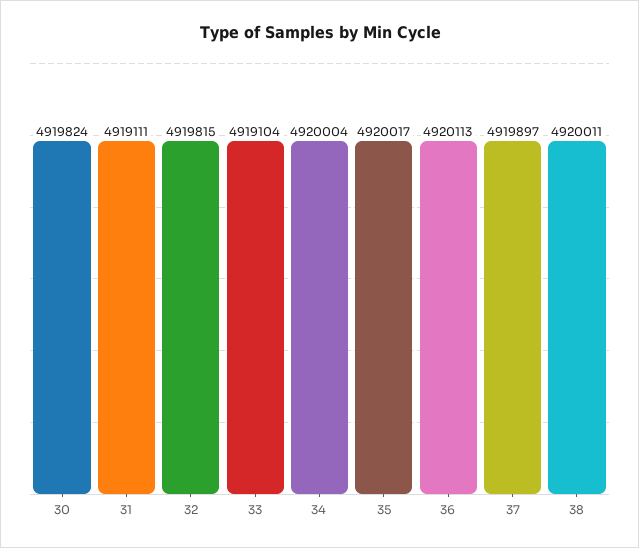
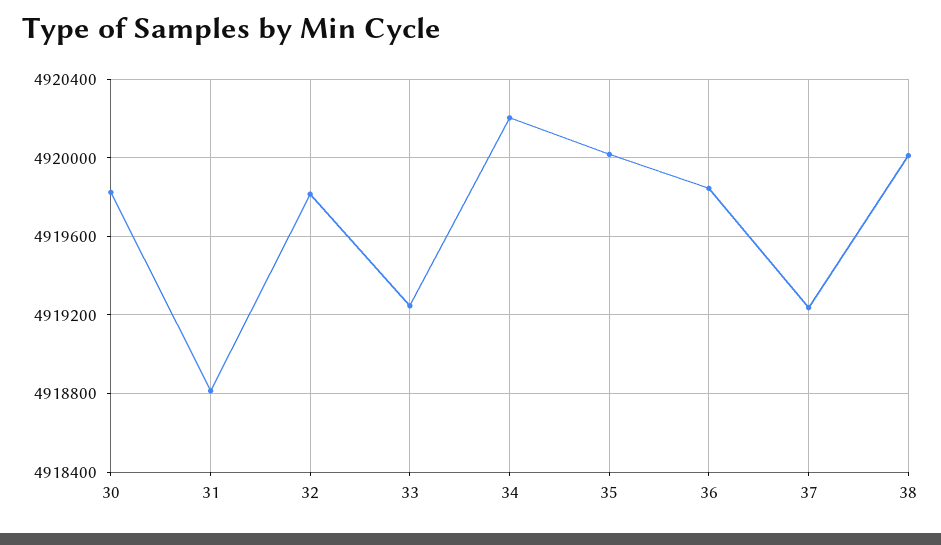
  {
    "30": 4919824,
-   "31": 4919111,
+   "31": 4918800,
    "32": 4919815,
-   "33": 4919104,
+   "33": 4919250,
-   "34": 4920004,
+   "34": 4920200,
    "35": 4920017,
-   "36": 4920113,
+   "36": 4919850,
-   "37": 4919897,
+   "37": 4919250,
    "38": 4920011
  }

